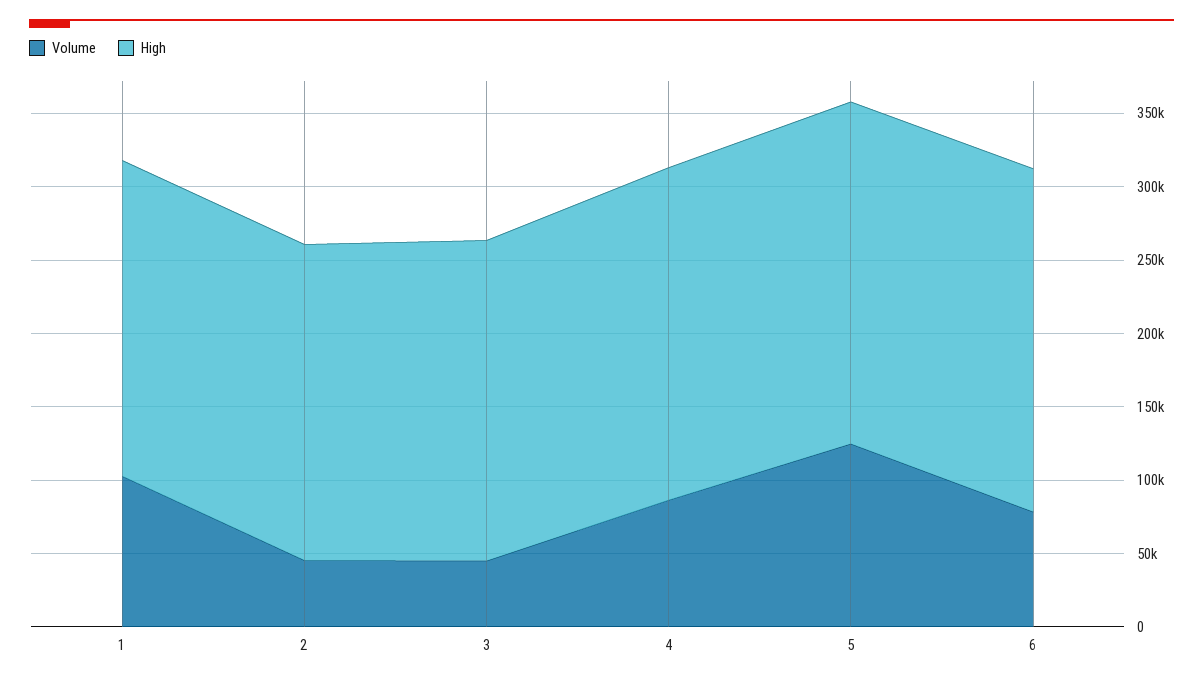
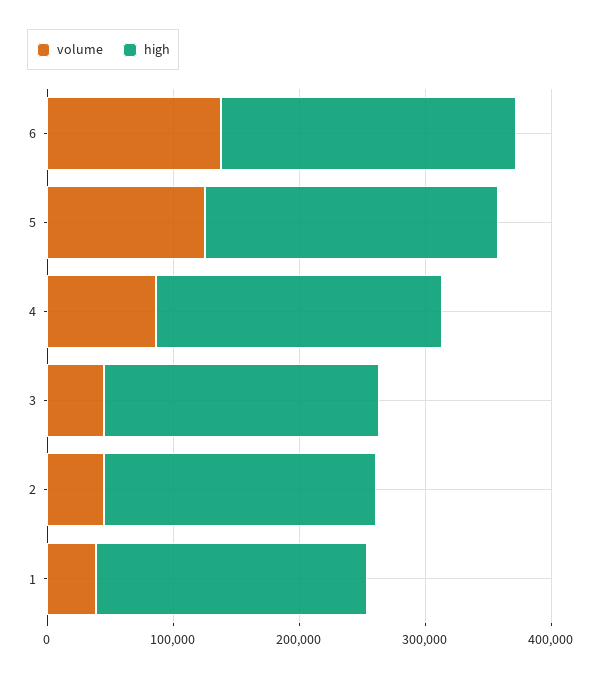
  {
    "Volume": {
-     "1": 100000,
+     "1": 40000,
      "2": 50000,
      "3": 40000,
      "4": 90000,
      "5": 120000,
-     "6": 80000
+     "6": 140000
    },
    "High": {
      "1": 220000,
      "2": 220000,
      "3": 220000,
      "4": 230000,
      "5": 230000,
      "6": 230000
    }
  }

